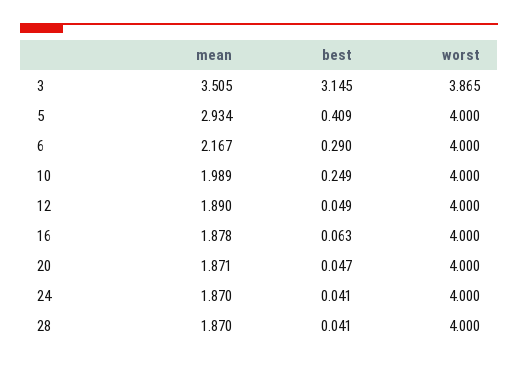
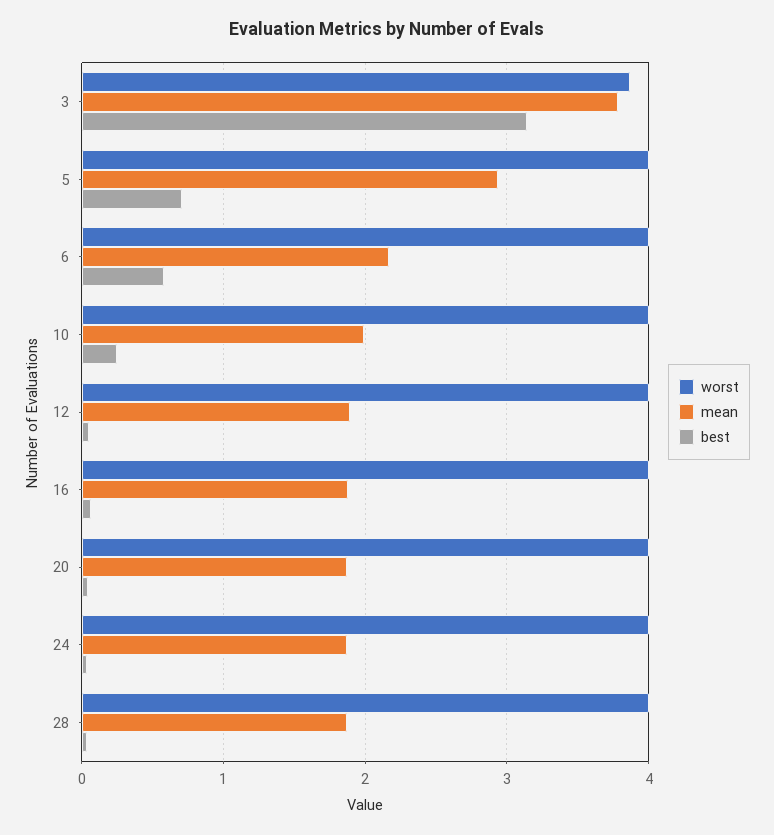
  {
    "mean": {
-     "3": 3.505,
+     "3": 3.8,
      "5": 2.934,
      "6": 2.167,
      "10": 1.989,
      "12": 1.89,
      "16": 1.878,
      "20": 1.871,
      "24": 1.87,
      "28": 1.87
    },
    "best": {
      "3": 3.145,
-     "5": 0.409,
+     "5": 0.7,
-     "6": 0.29,
+     "6": 0.6,
      "10": 0.249,
      "12": 0.049,
      "16": 0.063,
      "20": 0.047,
      "24": 0.041,
      "28": 0.041
    },
    "worst": {
      "3": 3.865,
      "5": 4,
      "6": 4,
      "10": 4,
      "12": 4,
      "16": 4,
      "20": 4,
      "24": 4,
      "28": 4
    }
  }

